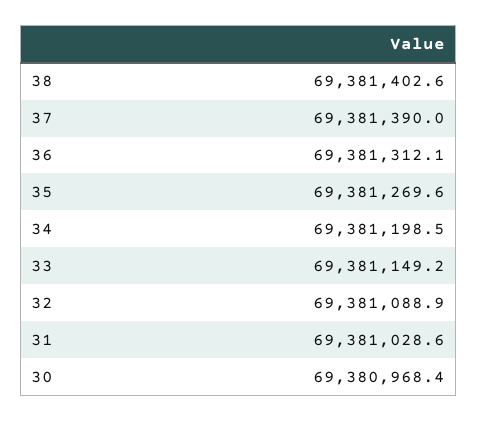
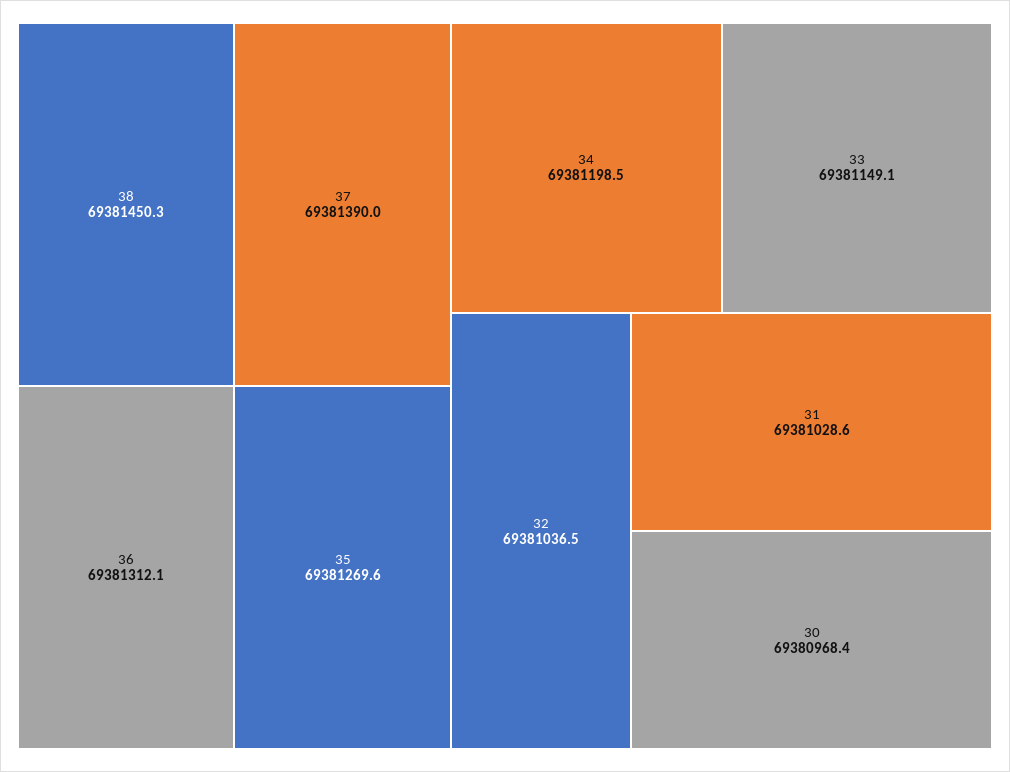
  {
-   "38": 69381402.6,
+   "38": 69381450.3,
    "37": 69381390,
    "36": 69381312.1,
    "35": 69381269.6,
    "34": 69381198.5,
-   "33": 69381149.2,
+   "33": 69381149.1,
-   "32": 69381088.9,
+   "32": 69381036.5,
    "31": 69381028.6,
    "30": 69380968.4
  }

